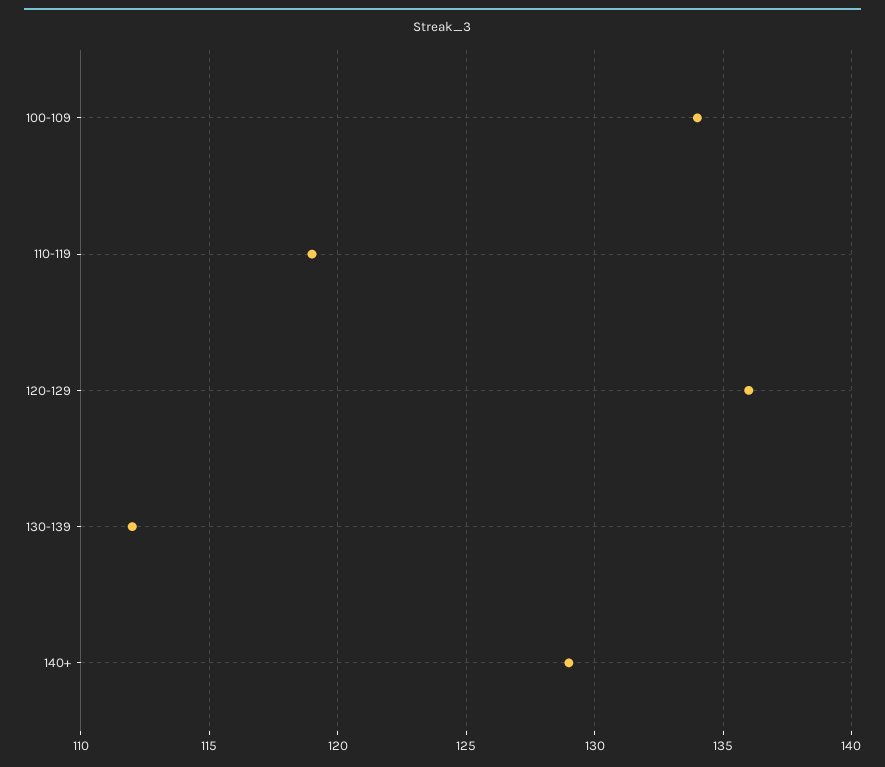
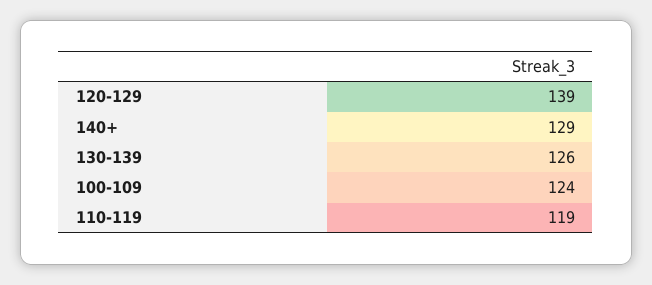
  {
-   "100-109": 134,
+   "100-109": 124,
    "110-119": 119,
-   "120-129": 136,
+   "120-129": 139,
-   "130-139": 112,
+   "130-139": 126,
    "140+": 129
  }

